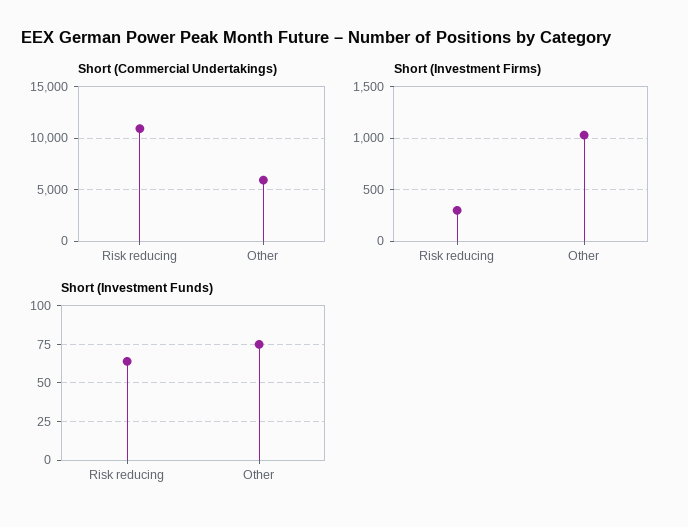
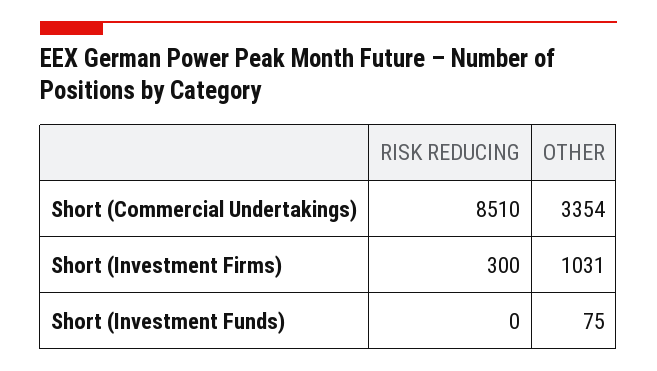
  {
    "Short (Commercial Undertakings)": {
-     "Risk reducing": 11000,
+     "Risk reducing": 8510,
-     "Other": 6000
+     "Other": 3354
    },
    "Short (Investment Firms)": {
      "Risk reducing": 300,
      "Other": 1031
    },
    "Short (Investment Funds)": {
-     "Risk reducing": 65,
+     "Risk reducing": 0,
      "Other": 75
    }
  }

